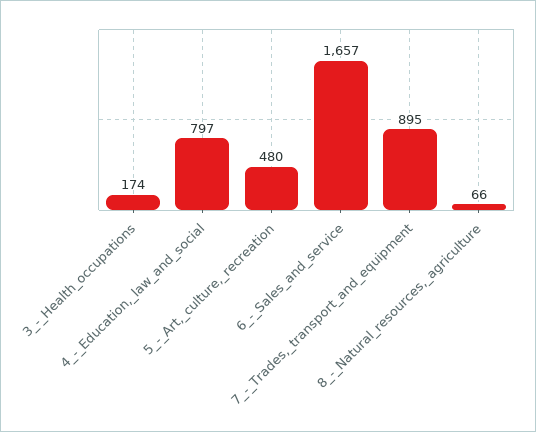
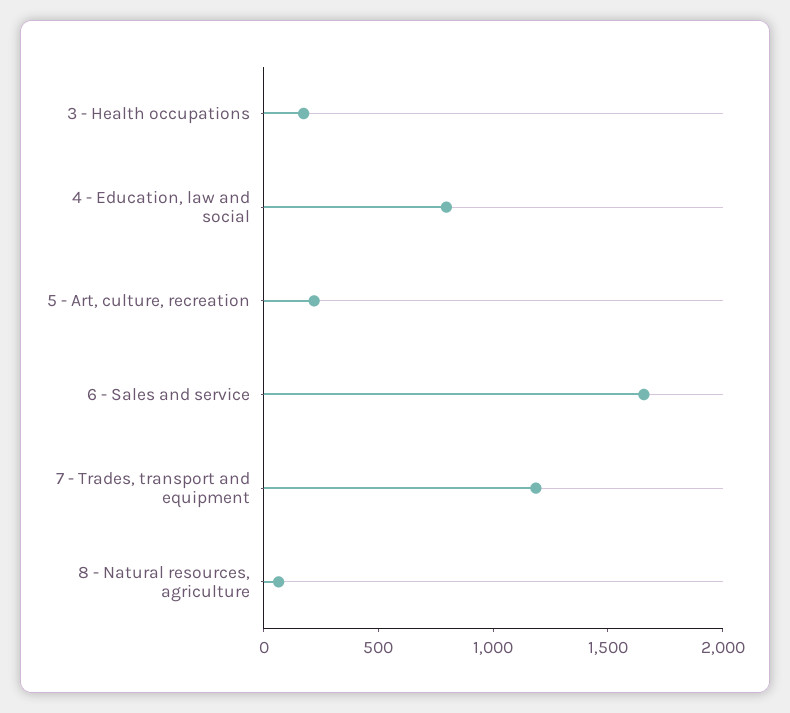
  {
    "3_-_Health_occupations": 174,
    "4_-_Education,_law_and_social": 797,
-   "5_-_Art,_culture,_recreation": 480,
+   "5_-_Art,_culture,_recreation": 200,
    "6_-_Sales_and_service": 1657,
-   "7_-_Trades,_transport_and_equipment": 895,
+   "7_-_Trades,_transport_and_equipment": 1200,
    "8_-_Natural_resources,_agriculture": 66
  }

